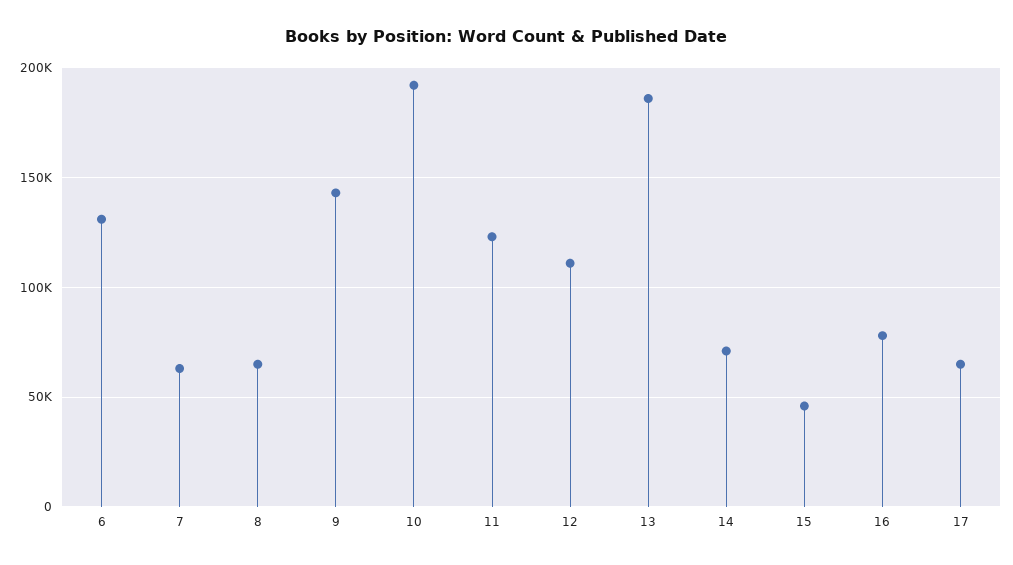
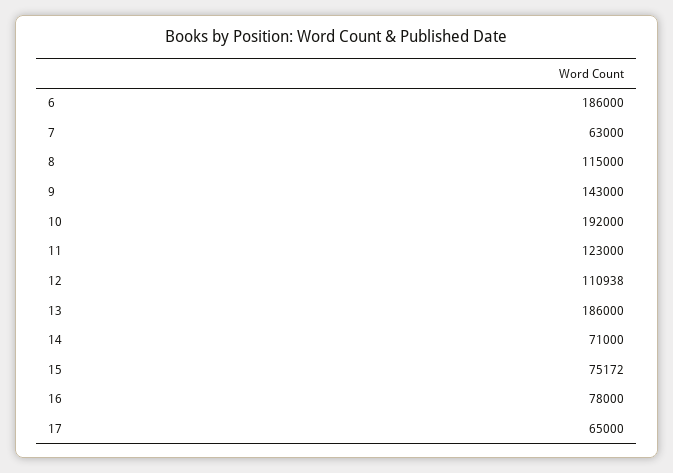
  {
-   "6": 130000,
+   "6": 186000,
    "7": 63000,
-   "8": 65000,
+   "8": 115000,
    "9": 143000,
    "10": 192000,
    "11": 123000,
    "12": 110938,
    "13": 186000,
    "14": 71000,
-   "15": 45000,
+   "15": 75172,
    "16": 78000,
    "17": 65000
  }

